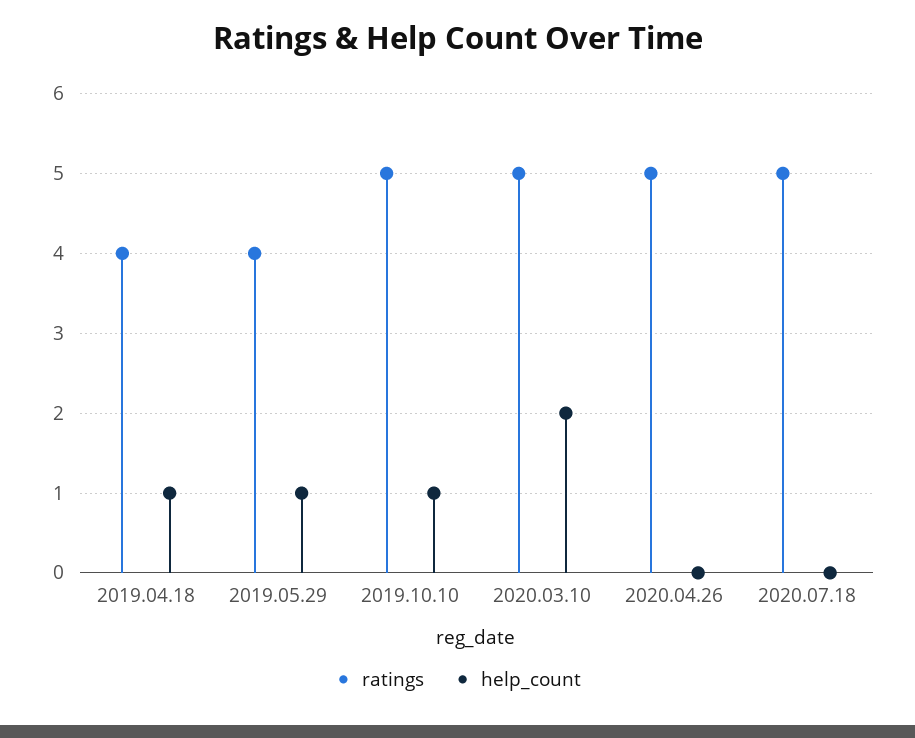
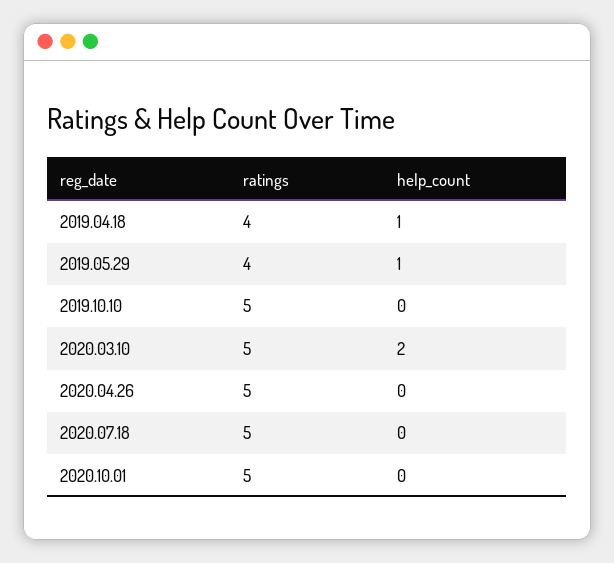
  {
    "ratings": {
      "2019.04.18": 4,
      "2019.05.29": 4,
      "2019.10.10": 5,
      "2020.03.10": 5,
      "2020.04.26": 5,
-     "2020.07.18": 5
+     "2020.07.18": 5,
+     "2020.10.01": 5
    },
    "help_count": {
      "2019.04.18": 1,
      "2019.05.29": 1,
-     "2019.10.10": 1,
+     "2019.10.10": 0,
      "2020.03.10": 2,
      "2020.04.26": 0,
-     "2020.07.18": 0
+     "2020.07.18": 0,
+     "2020.10.01": 0
    }
  }

